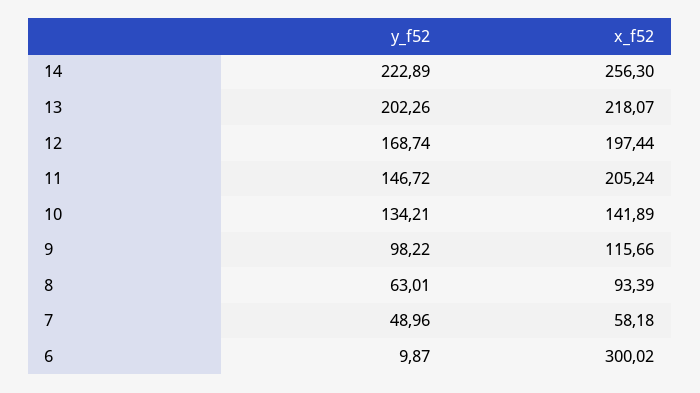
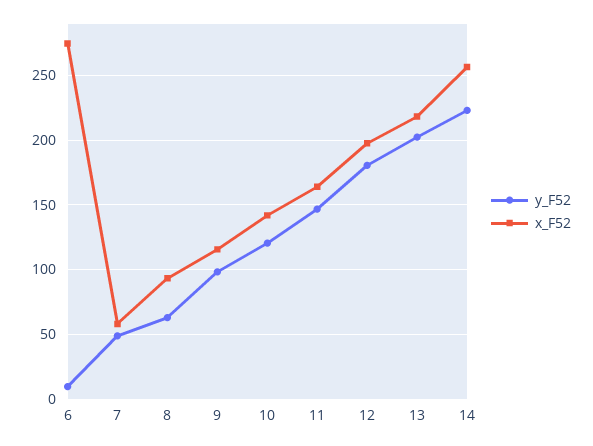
  {
    "y_f52": {
      "14": 222.89,
      "13": 202.26,
-     "12": 168.74,
+     "12": 180,
      "11": 146.72,
-     "10": 134.21,
+     "10": 120,
      "9": 98.22,
      "8": 63.01,
      "7": 48.96,
      "6": 9.87
    },
    "x_f52": {
      "14": 256.3,
      "13": 218.07,
      "12": 197.44,
-     "11": 205.24,
+     "11": 165,
      "10": 141.89,
      "9": 115.66,
      "8": 93.39,
      "7": 58.18,
-     "6": 300.02
+     "6": 275
    }
  }

